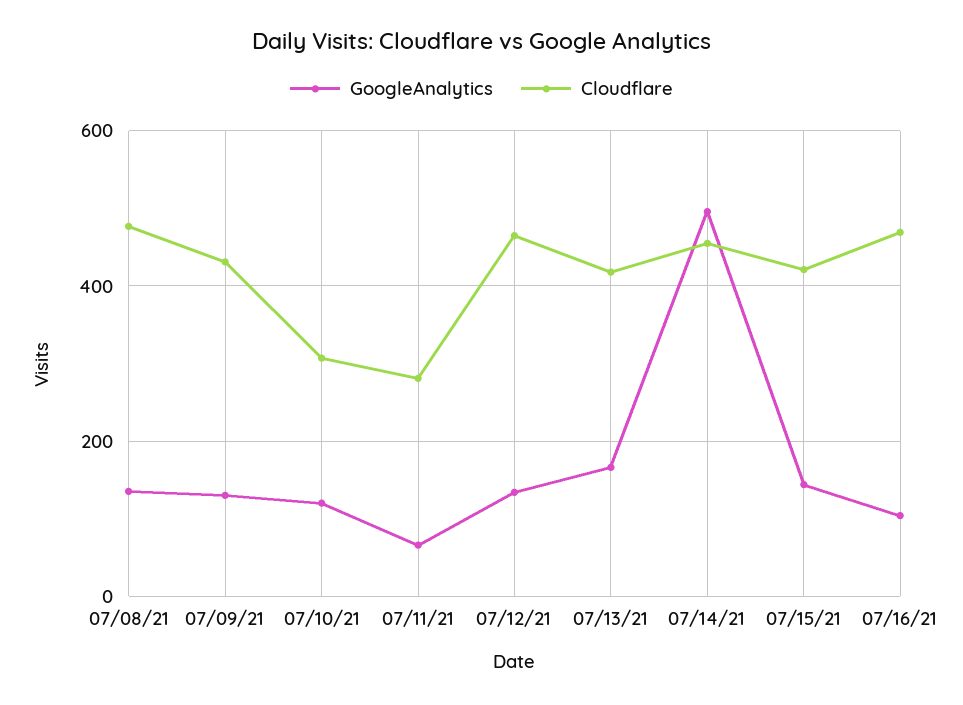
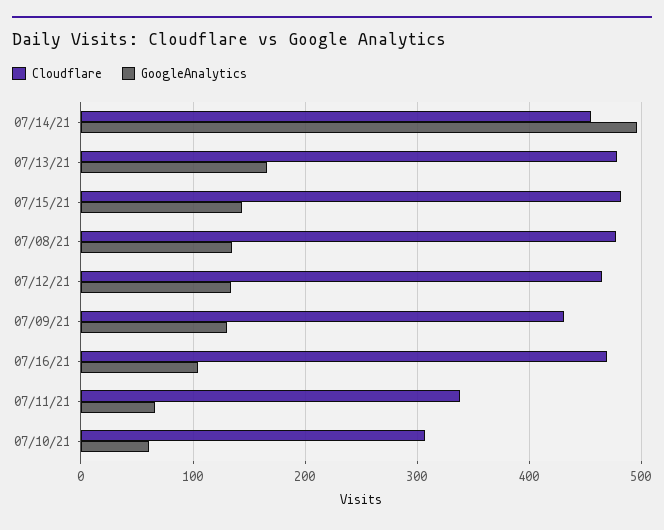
  {
    "GoogleAnalytics": {
      "07/08/21": 140,
      "07/09/21": 130,
-     "07/10/21": 120,
+     "07/10/21": 60,
      "07/11/21": 70,
      "07/12/21": 130,
      "07/13/21": 170,
      "07/14/21": 500,
      "07/15/21": 140,
      "07/16/21": 100
    },
    "Cloudflare": {
      "07/08/21": 480,
      "07/09/21": 430,
      "07/10/21": 310,
-     "07/11/21": 280,
+     "07/11/21": 340,
      "07/12/21": 470,
-     "07/13/21": 420,
+     "07/13/21": 480,
      "07/14/21": 460,
-     "07/15/21": 420,
+     "07/15/21": 480,
      "07/16/21": 470
    }
  }

